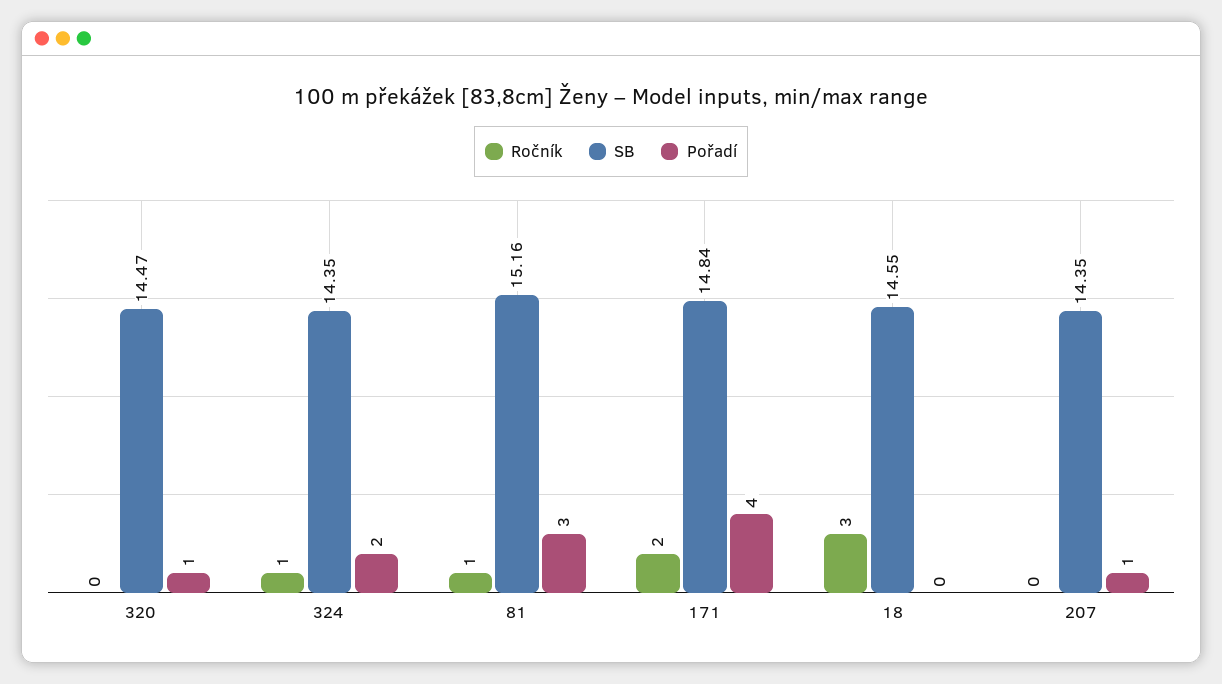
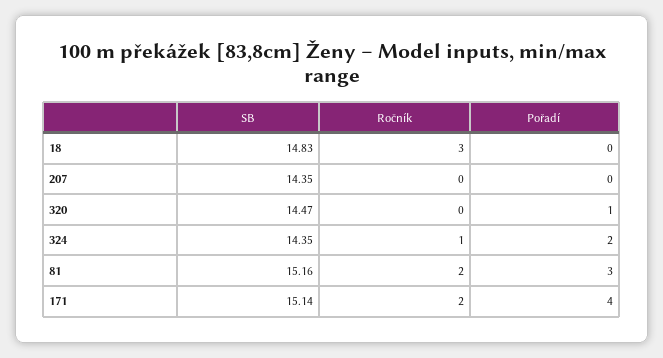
  {
    "Ročník": {
      "320": 0,
      "324": 1,
-     "81": 1,
+     "81": 2,
      "171": 2,
      "18": 3,
      "207": 0
    },
    "SB": {
      "320": 14.47,
      "324": 14.35,
      "81": 15.16,
-     "171": 14.84,
+     "171": 15.14,
-     "18": 14.55,
+     "18": 14.83,
      "207": 14.35
    },
    "Pořadí": {
      "320": 1,
      "324": 2,
      "81": 3,
      "171": 4,
      "18": 0,
-     "207": 1
+     "207": 0
    }
  }

